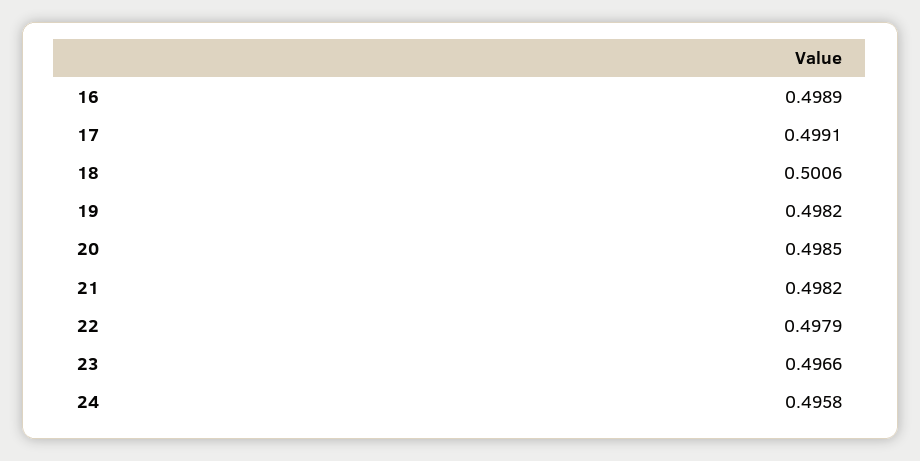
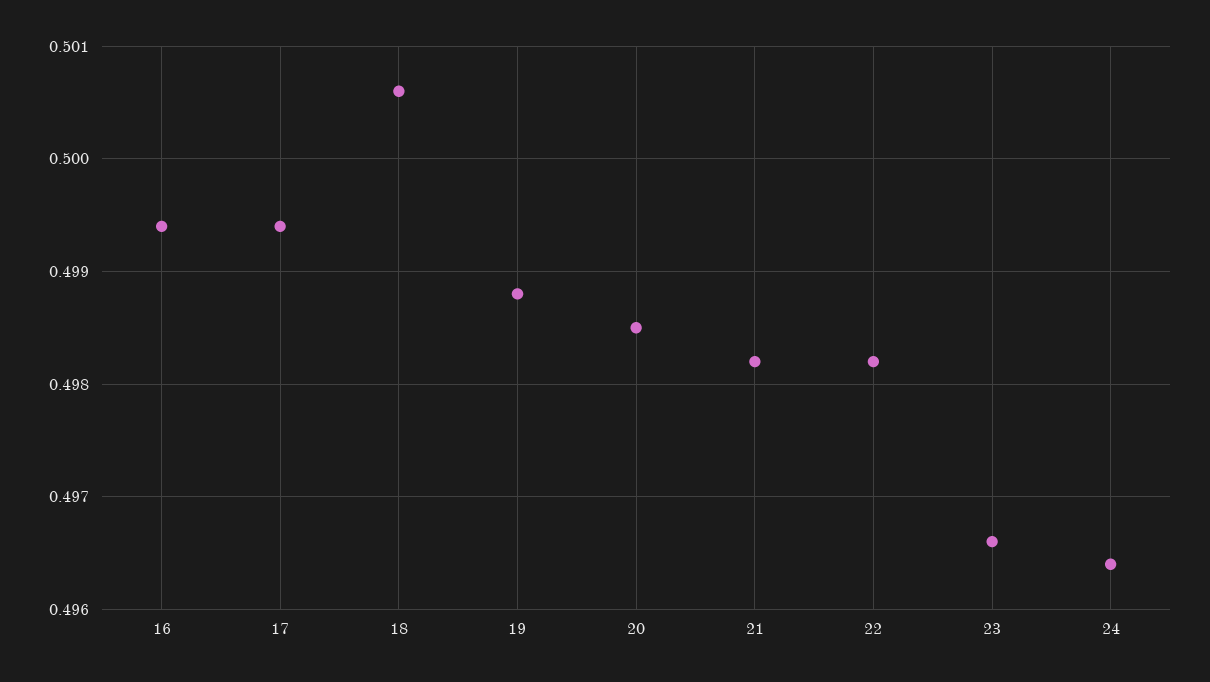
  {
-   "16": 0.4989,
+   "16": 0.4994,
-   "17": 0.4991,
+   "17": 0.4994,
    "18": 0.5006,
-   "19": 0.4982,
+   "19": 0.4988,
    "20": 0.4985,
    "21": 0.4982,
-   "22": 0.4979,
+   "22": 0.4982,
    "23": 0.4966,
-   "24": 0.4958
+   "24": 0.4964
  }

